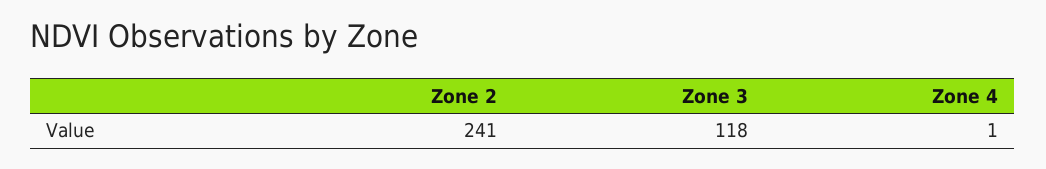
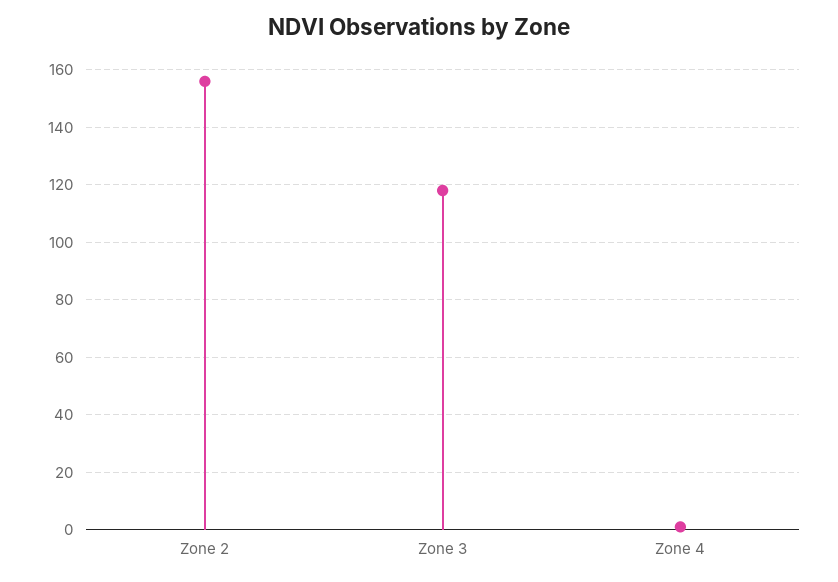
  {
-   "Zone 2": 241,
+   "Zone 2": 155,
    "Zone 3": 118,
    "Zone 4": 1
  }

